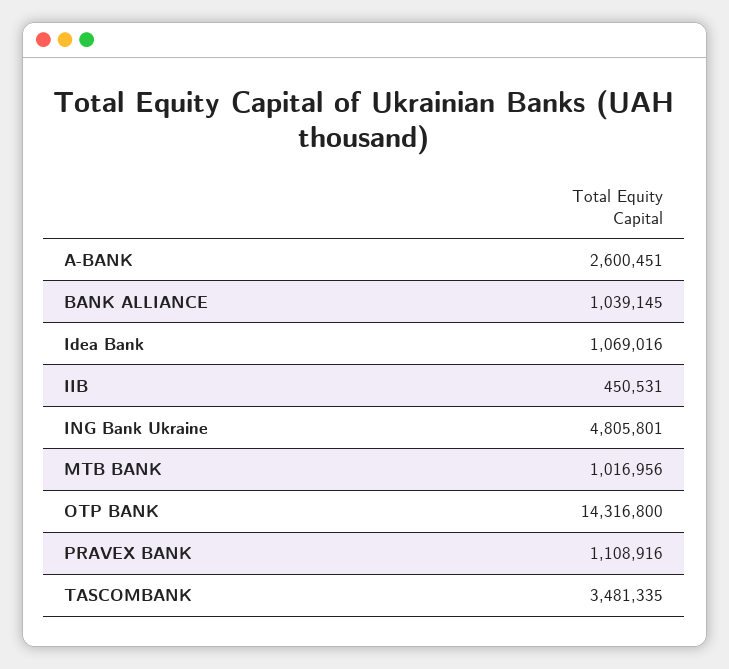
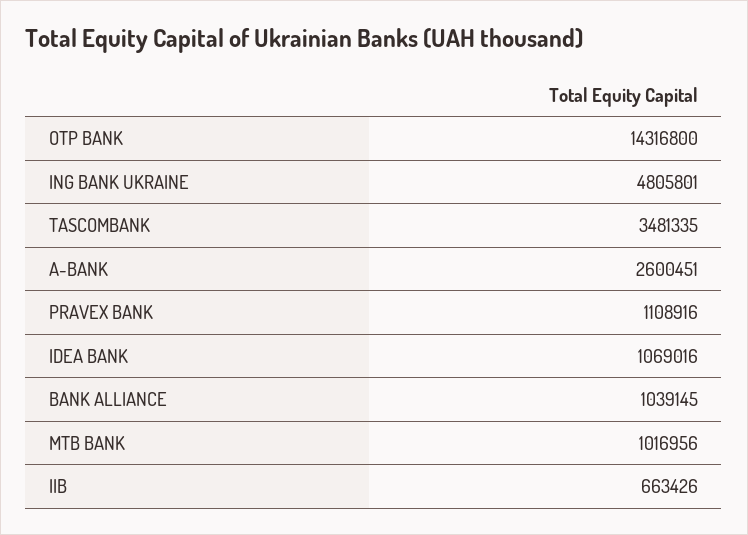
  {
    "A-BANK": 2600451,
    "BANK ALLIANCE": 1039145,
    "Idea Bank": 1069016,
-   "IIB": 450531,
+   "IIB": 663426,
    "ING Bank Ukraine": 4805801,
    "MTB BANK": 1016956,
    "OTP BANK": 14316800,
    "PRAVEX BANK": 1108916,
    "TASCOMBANK": 3481335
  }

